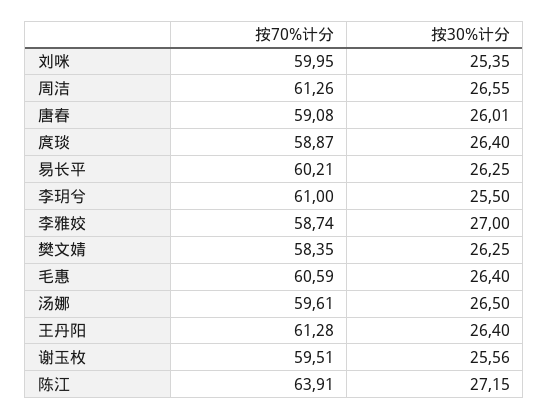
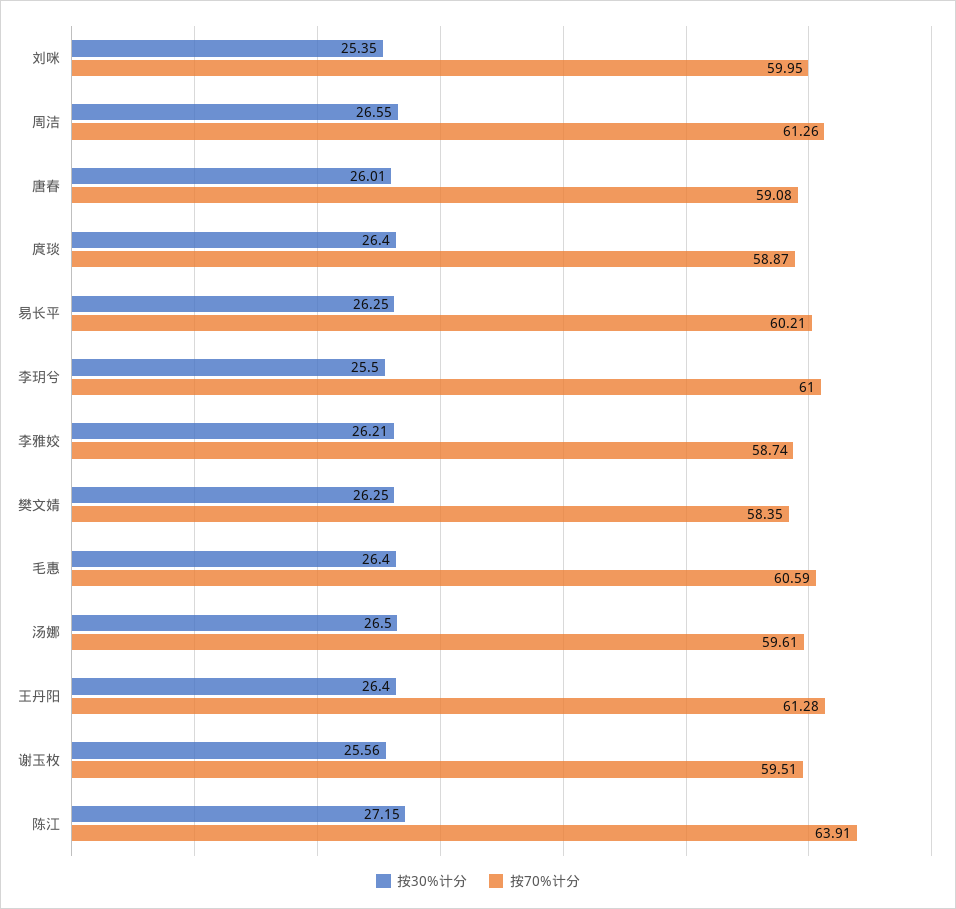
  {
    "按70%计分": {
      "刘咪": 59.95,
      "周洁": 61.26,
      "唐春": 59.08,
      "庹琰": 58.87,
      "易长平": 60.21,
      "李玥兮": 61,
      "李雅姣": 58.74,
      "樊文婧": 58.35,
      "毛惠": 60.59,
      "汤娜": 59.61,
      "王丹阳": 61.28,
      "谢玉枚": 59.51,
      "陈江": 63.91
    },
    "按30%计分": {
      "刘咪": 25.35,
      "周洁": 26.55,
      "唐春": 26.01,
      "庹琰": 26.4,
      "易长平": 26.25,
      "李玥兮": 25.5,
-     "李雅姣": 27,
+     "李雅姣": 26.21,
      "樊文婧": 26.25,
      "毛惠": 26.4,
      "汤娜": 26.5,
      "王丹阳": 26.4,
      "谢玉枚": 25.56,
      "陈江": 27.15
    }
  }

